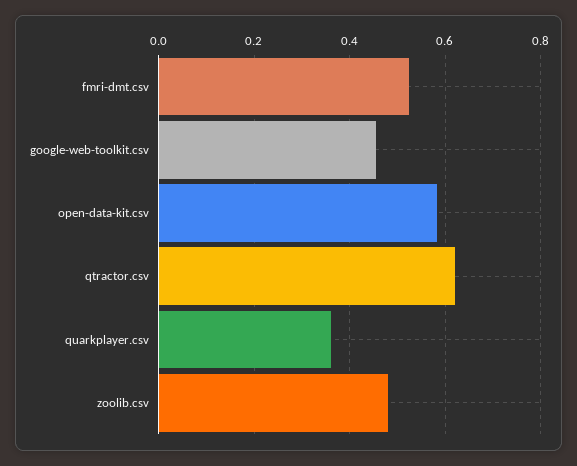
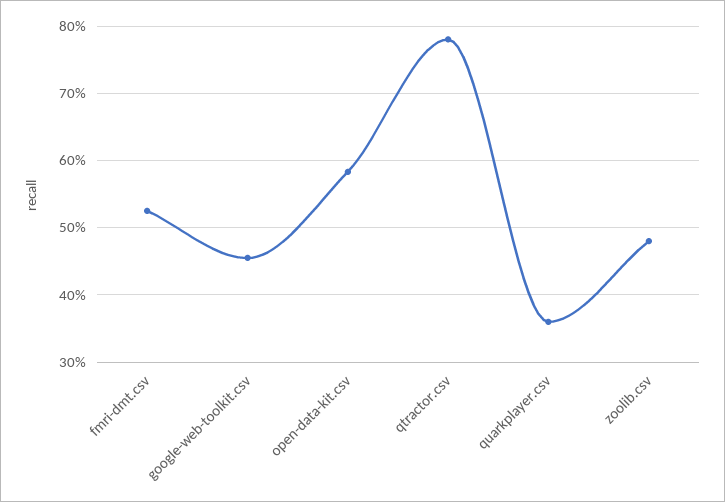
  {
    "fmri-dmt.csv": 0.53,
    "google-web-toolkit.csv": 0.46,
    "open-data-kit.csv": 0.58,
-   "qtractor.csv": 0.62,
+   "qtractor.csv": 0.78,
    "quarkplayer.csv": 0.36,
    "zoolib.csv": 0.48
  }

